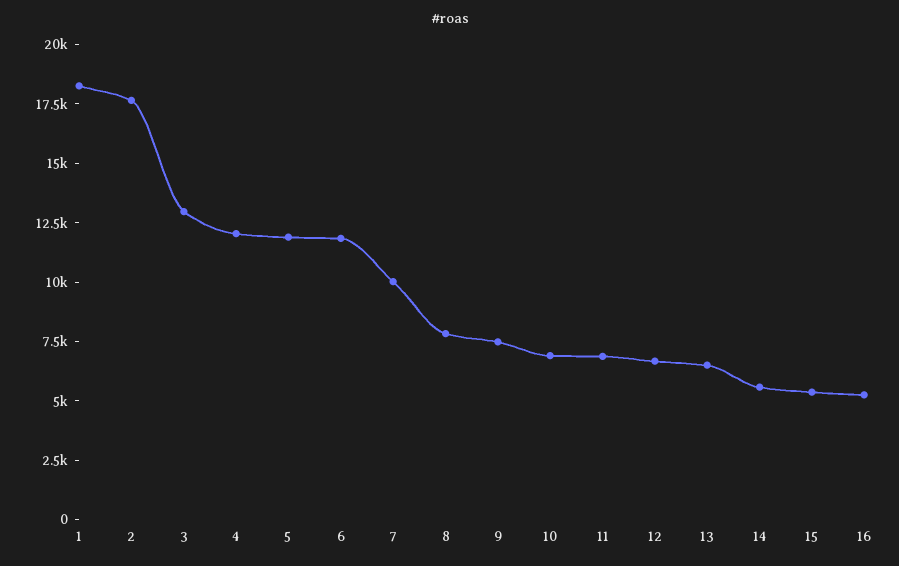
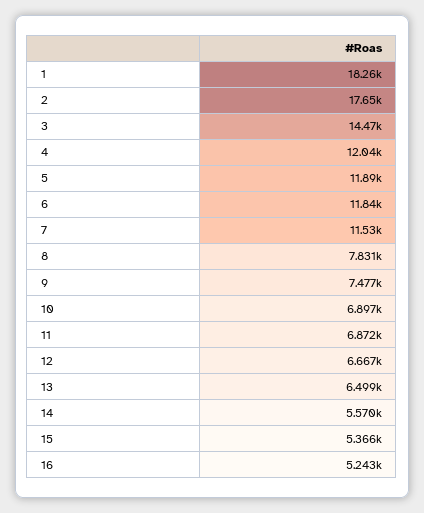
  {
    "1": 18260,
    "2": 17650,
-   "3": 13000,
+   "3": 14470,
    "4": 12040,
    "5": 11890,
    "6": 11840,
-   "7": 10000,
+   "7": 11530,
    "8": 7831,
    "9": 7477,
    "10": 6897,
    "11": 6872,
    "12": 6667,
    "13": 6499,
    "14": 5570,
    "15": 5366,
    "16": 5243
  }

